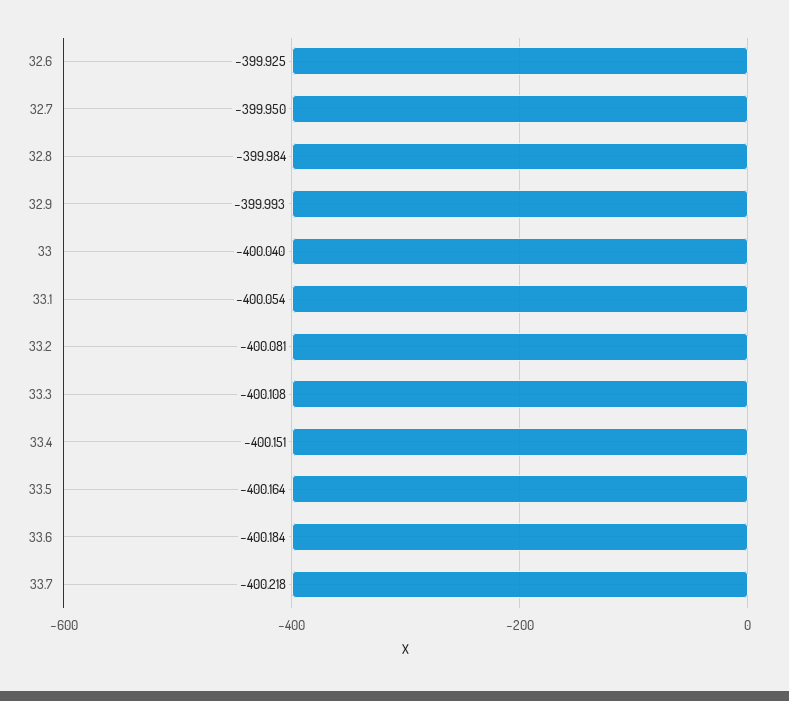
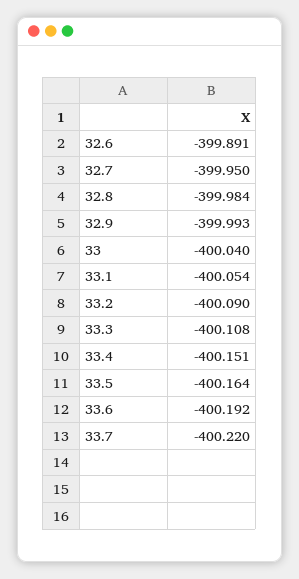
  {
-   "32.6": -399.925,
+   "32.6": -399.891,
    "32.7": -399.95,
    "32.8": -399.984,
    "32.9": -399.993,
    "33": -400.04,
    "33.1": -400.054,
-   "33.2": -400.081,
+   "33.2": -400.09,
    "33.3": -400.108,
    "33.4": -400.151,
    "33.5": -400.164,
-   "33.6": -400.184,
+   "33.6": -400.192,
-   "33.7": -400.218
+   "33.7": -400.22
  }

